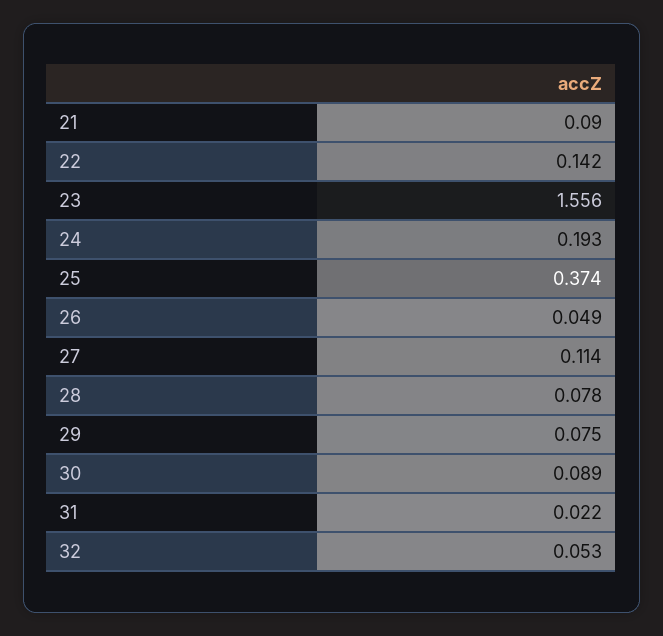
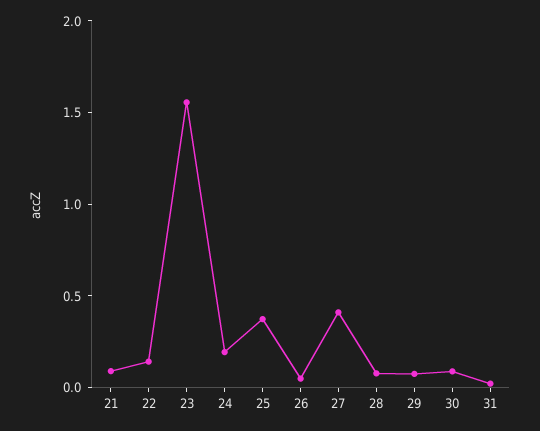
  {
    "21": 0.09,
    "22": 0.142,
    "23": 1.556,
    "24": 0.193,
    "25": 0.374,
    "26": 0.049,
-   "27": 0.114,
+   "27": 0.4,
    "28": 0.078,
    "29": 0.075,
    "30": 0.089,
-   "31": 0.022,
+   "31": 0.022
-   "32": 0.053
  }

